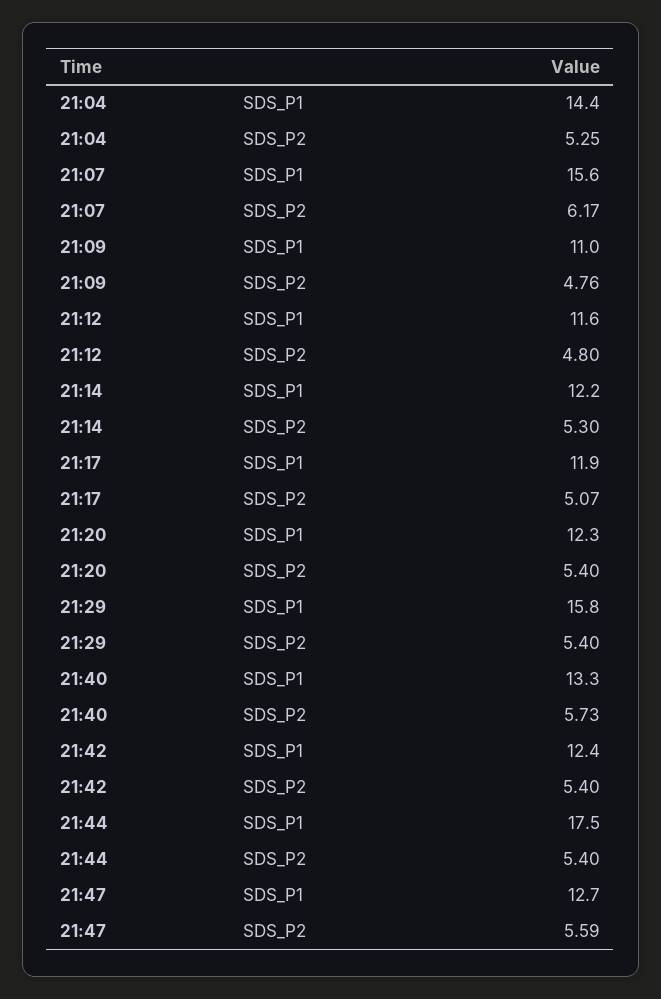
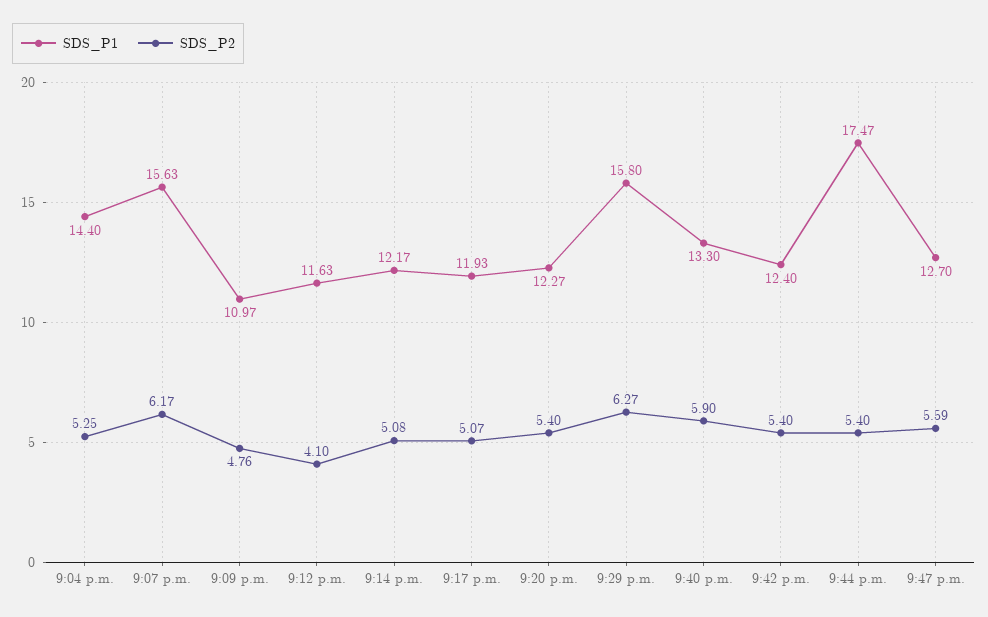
  {
    "SDS_P1": {
      "21:04": 14.4,
      "21:07": 15.63,
      "21:09": 10.97,
      "21:12": 11.63,
      "21:14": 12.17,
      "21:17": 11.93,
      "21:20": 12.27,
      "21:29": 15.8,
      "21:40": 13.3,
      "21:42": 12.4,
      "21:44": 17.47,
      "21:47": 12.7
    },
    "SDS_P2": {
      "21:04": 5.25,
      "21:07": 6.17,
      "21:09": 4.76,
-     "21:12": 4.8,
+     "21:12": 4.1,
-     "21:14": 5.3,
+     "21:14": 5.08,
      "21:17": 5.07,
      "21:20": 5.4,
-     "21:29": 5.4,
+     "21:29": 6.27,
-     "21:40": 5.73,
+     "21:40": 5.9,
      "21:42": 5.4,
      "21:44": 5.4,
      "21:47": 5.59
    }
  }

